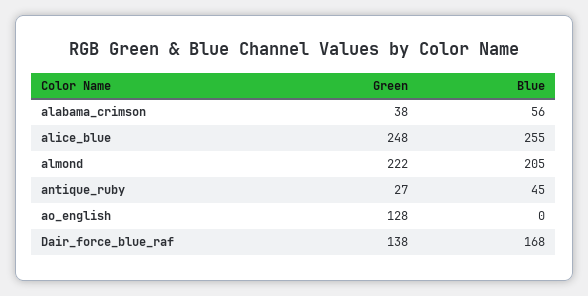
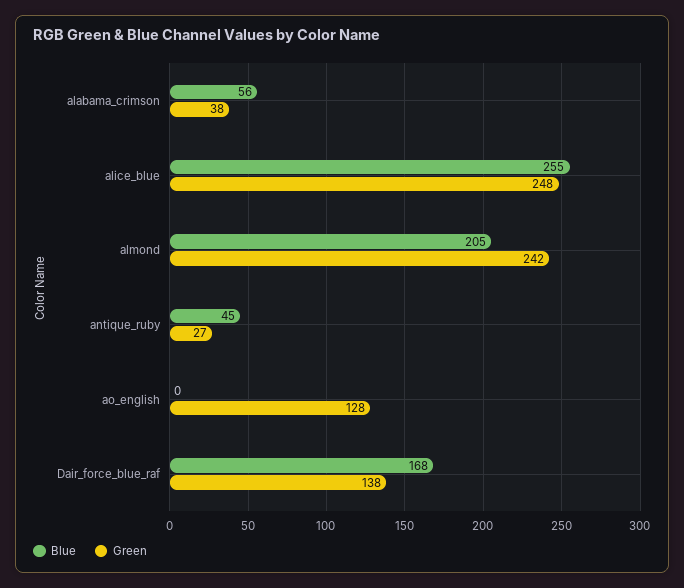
  {
    "Green": {
      "alabama_crimson": 38,
      "alice_blue": 248,
-     "almond": 222,
+     "almond": 242,
      "antique_ruby": 27,
      "ao_english": 128,
      "Dair_force_blue_raf": 138
    },
    "Blue": {
      "alabama_crimson": 56,
      "alice_blue": 255,
      "almond": 205,
      "antique_ruby": 45,
      "ao_english": 0,
      "Dair_force_blue_raf": 168
    }
  }

